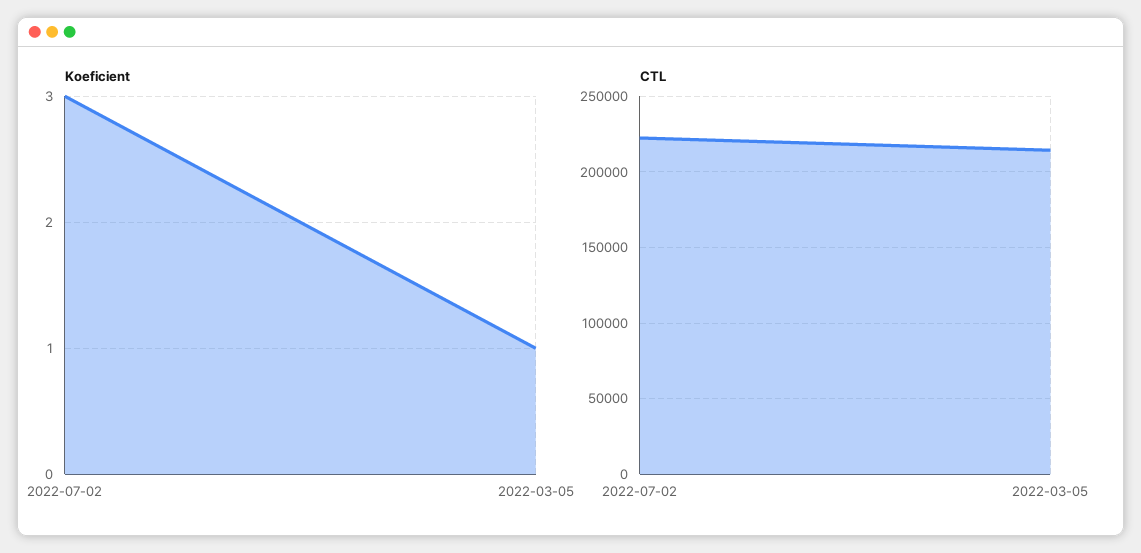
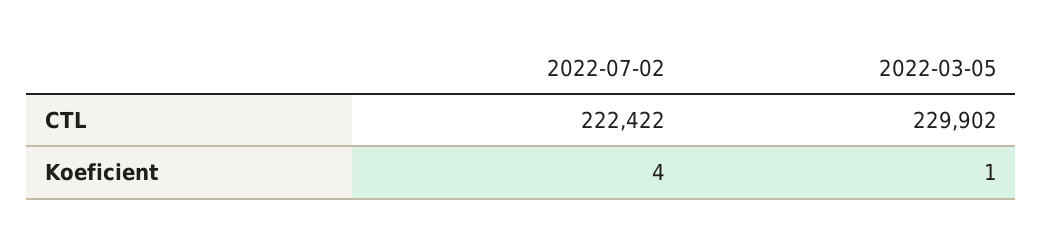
  {
    "Koeficient": {
-     "2022-07-02": 3,
+     "2022-07-02": 4,
      "2022-03-05": 1
    },
    "CTL": {
      "2022-07-02": 222422,
-     "2022-03-05": 215000
+     "2022-03-05": 229902
    }
  }

